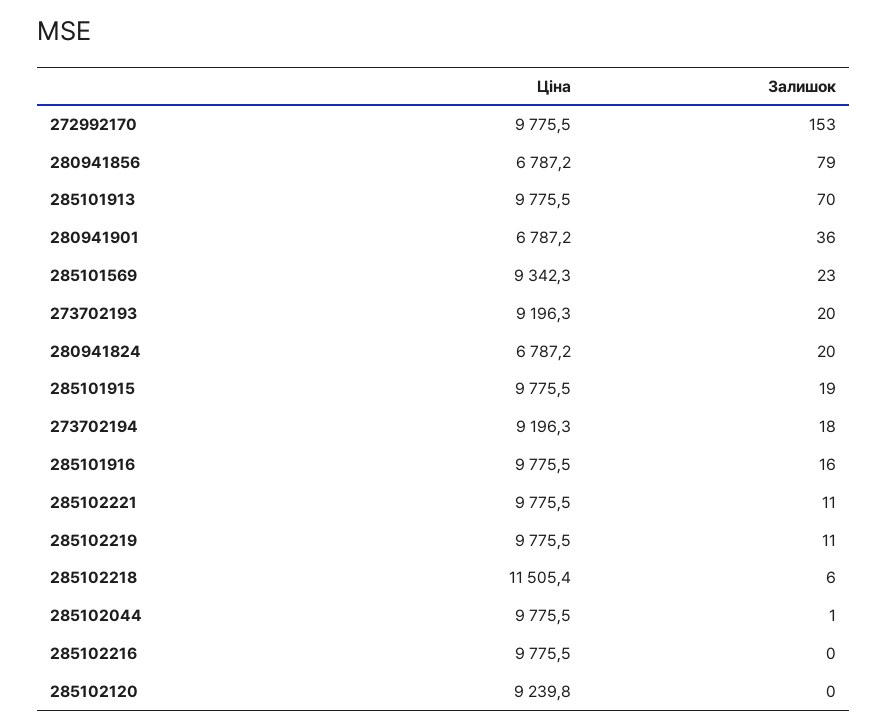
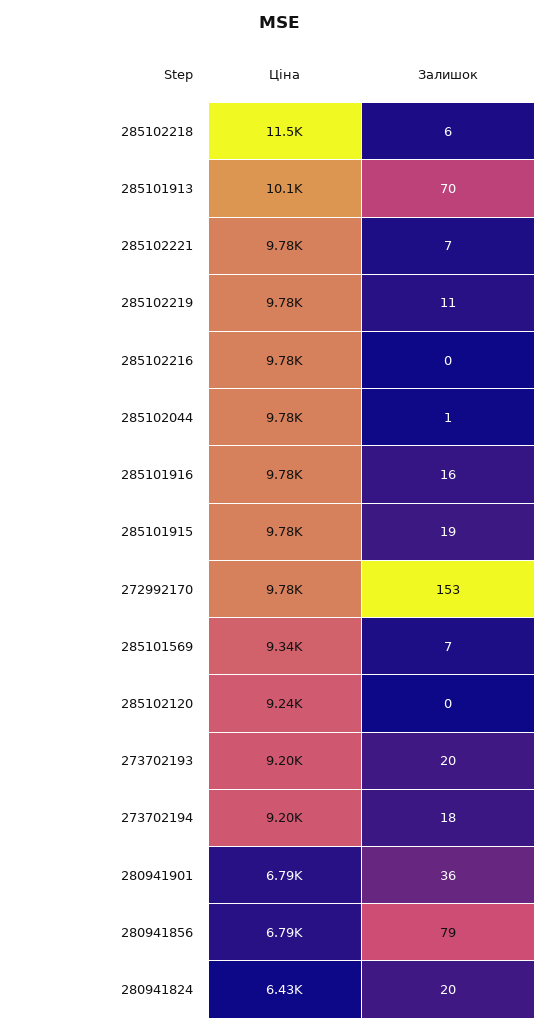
  {
    "Ціна": {
      "272992170": 9775.5,
      "280941856": 6787.2,
-     "285101913": 9775.5,
+     "285101913": 10100,
      "280941901": 6787.2,
      "285101569": 9342.3,
      "273702193": 9196.3,
-     "280941824": 6787.2,
+     "280941824": 6430,
      "285101915": 9775.5,
      "273702194": 9196.3,
      "285101916": 9775.5,
      "285102221": 9775.5,
      "285102219": 9775.5,
      "285102218": 11505.4,
      "285102044": 9775.5,
      "285102216": 9775.5,
      "285102120": 9239.8
    },
    "Залишок": {
      "272992170": 153,
      "280941856": 79,
      "285101913": 70,
      "280941901": 36,
-     "285101569": 23,
+     "285101569": 7,
      "273702193": 20,
      "280941824": 20,
      "285101915": 19,
      "273702194": 18,
      "285101916": 16,
-     "285102221": 11,
+     "285102221": 7,
      "285102219": 11,
      "285102218": 6,
      "285102044": 1,
      "285102216": 0,
      "285102120": 0
    }
  }

